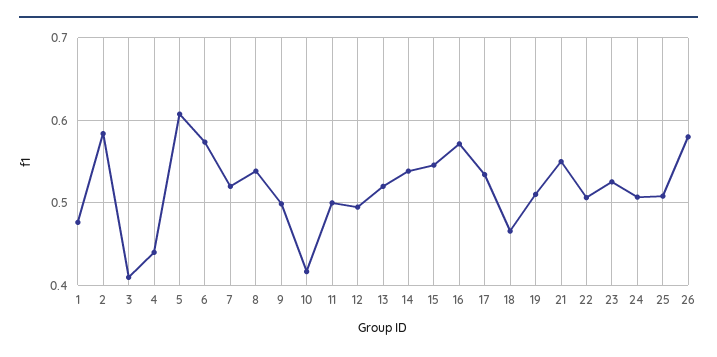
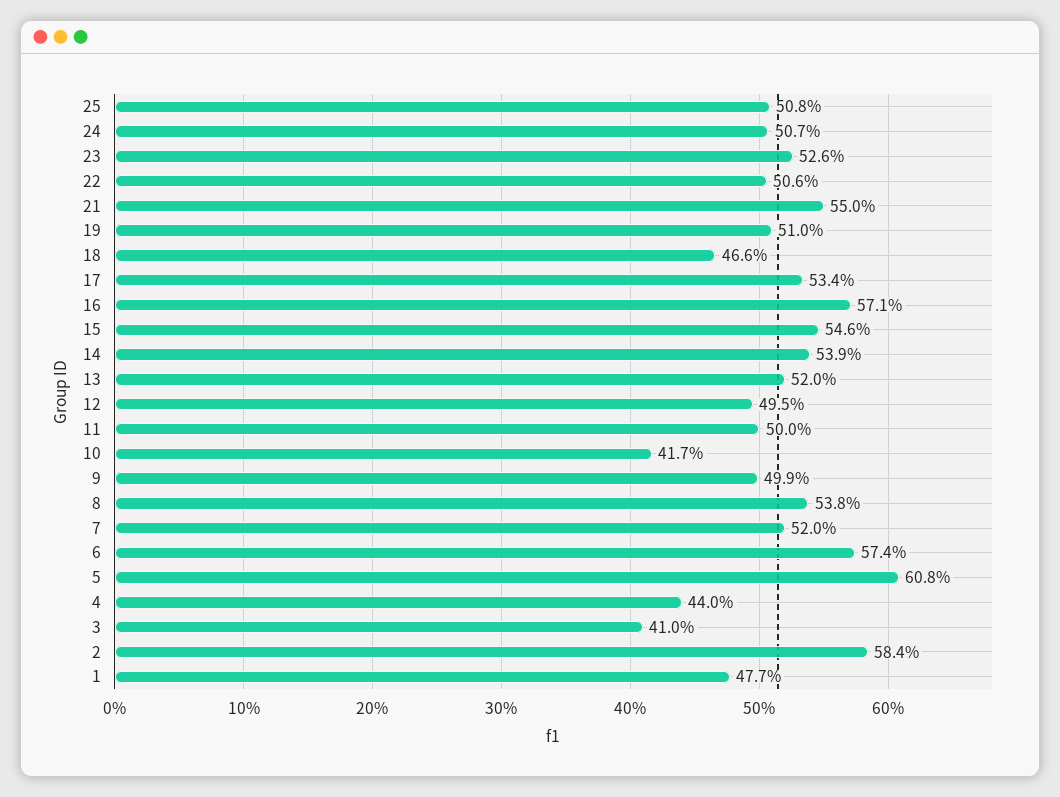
  {
    "1": 0.477,
    "2": 0.584,
    "3": 0.41,
    "4": 0.44,
    "5": 0.608,
    "6": 0.574,
    "7": 0.52,
    "8": 0.538,
    "9": 0.499,
    "10": 0.417,
    "11": 0.5,
    "12": 0.495,
    "13": 0.52,
    "14": 0.539,
    "15": 0.546,
    "16": 0.571,
    "17": 0.534,
    "18": 0.466,
    "19": 0.51,
    "21": 0.55,
    "22": 0.506,
    "23": 0.526,
    "24": 0.507,
-   "25": 0.508,
+   "25": 0.508
-   "26": 0.58
  }

